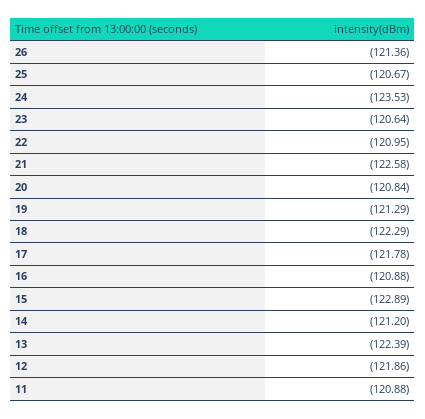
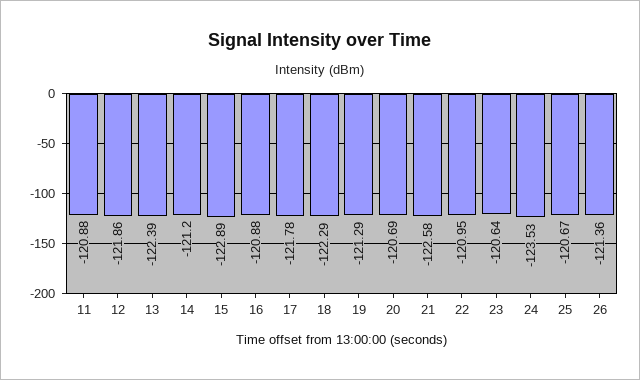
  {
    "26": -121.36,
    "25": -120.67,
    "24": -123.53,
    "23": -120.64,
    "22": -120.95,
    "21": -122.58,
-   "20": -120.84,
+   "20": -120.69,
    "19": -121.29,
    "18": -122.29,
    "17": -121.78,
    "16": -120.88,
    "15": -122.89,
    "14": -121.2,
    "13": -122.39,
    "12": -121.86,
    "11": -120.88
  }

